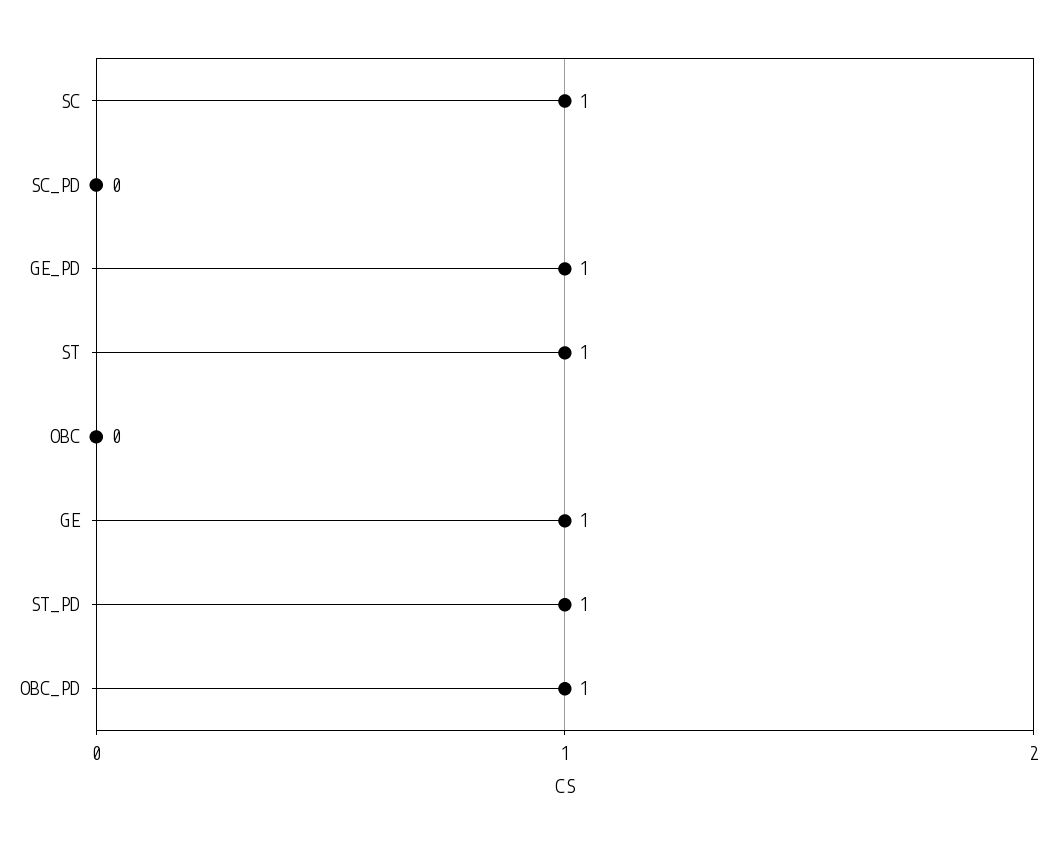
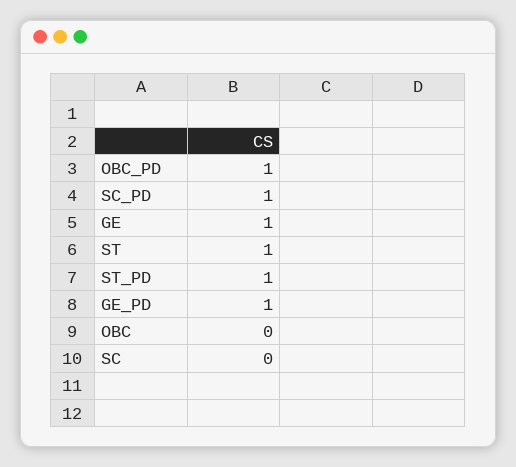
  {
-   "SC": 1,
+   "SC": 0,
-   "SC_PD": 0,
+   "SC_PD": 1,
    "GE_PD": 1,
    "ST": 1,
    "OBC": 0,
    "GE": 1,
    "ST_PD": 1,
    "OBC_PD": 1
  }

